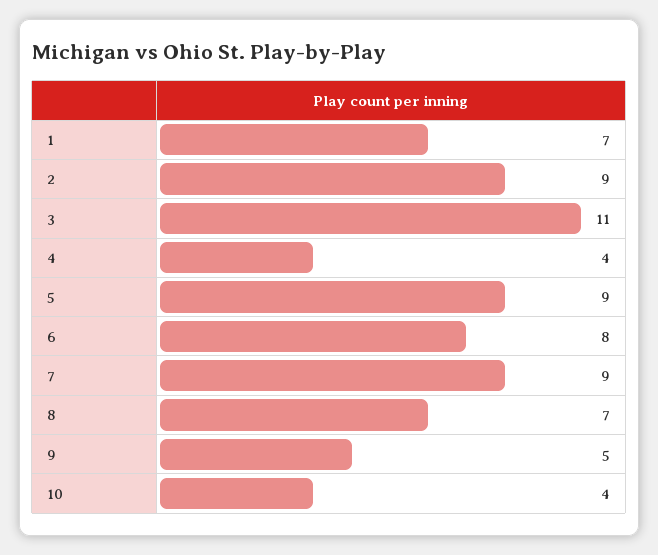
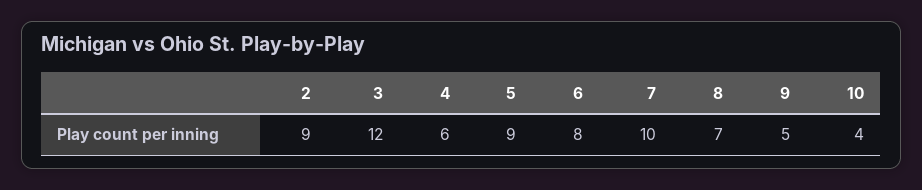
  {
-   "1": 7,
    "2": 9,
-   "3": 11,
+   "3": 12,
-   "4": 4,
+   "4": 6,
    "5": 9,
    "6": 8,
-   "7": 9,
+   "7": 10,
    "8": 7,
    "9": 5,
    "10": 4
  }

